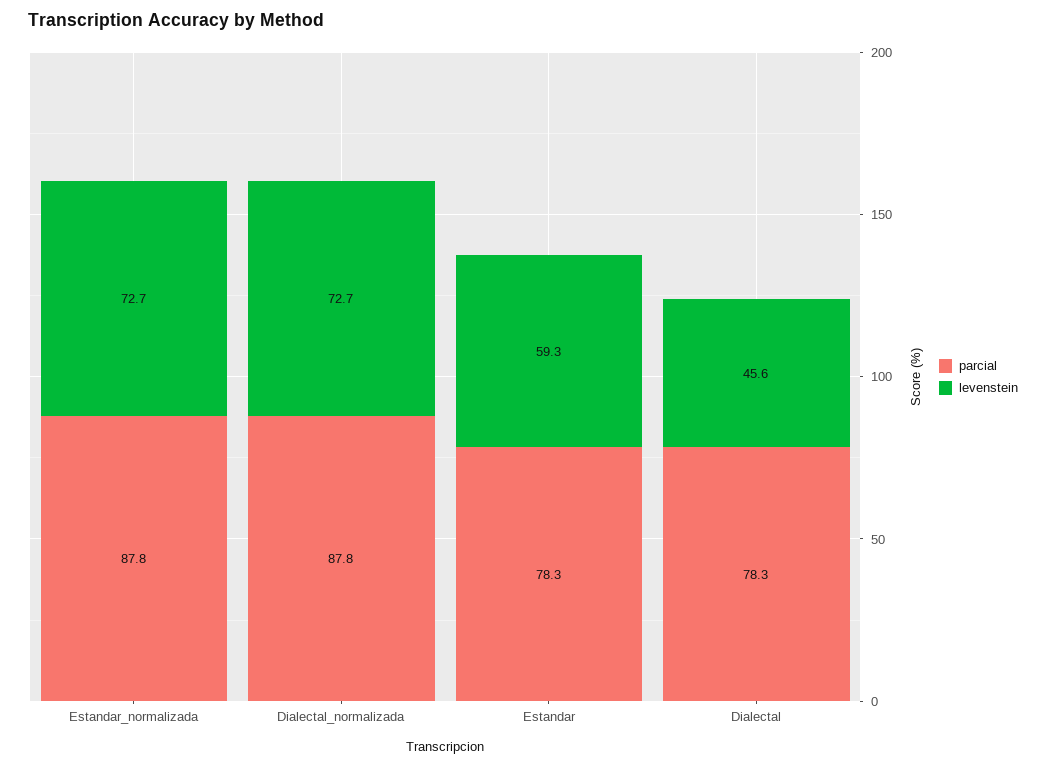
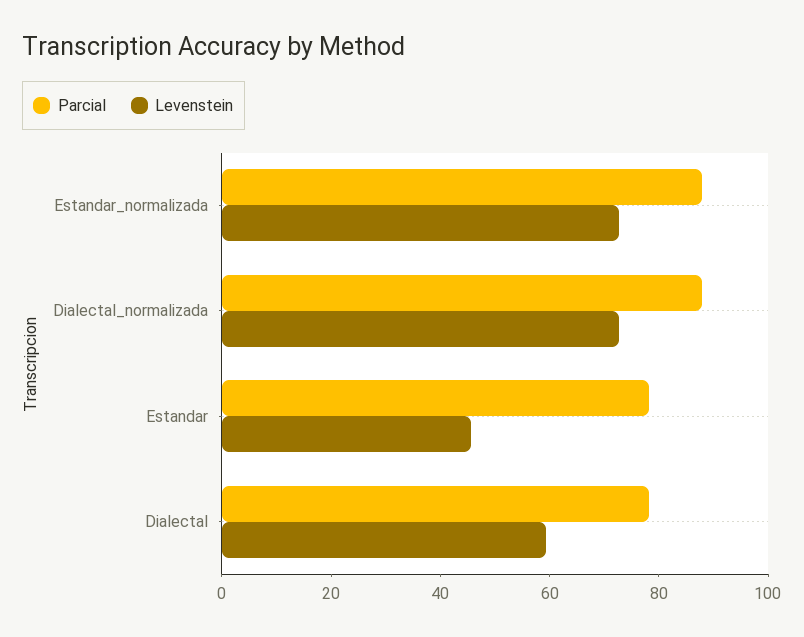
  {
    "parcial": {
      "Estandar_normalizada": 87.8,
      "Dialectal_normalizada": 87.8,
      "Estandar": 78.3,
      "Dialectal": 78.3
    },
    "levenstein": {
      "Estandar_normalizada": 72.7,
      "Dialectal_normalizada": 72.7,
-     "Estandar": 59.3,
+     "Estandar": 45,
-     "Dialectal": 45.6
+     "Dialectal": 60
    }
  }

